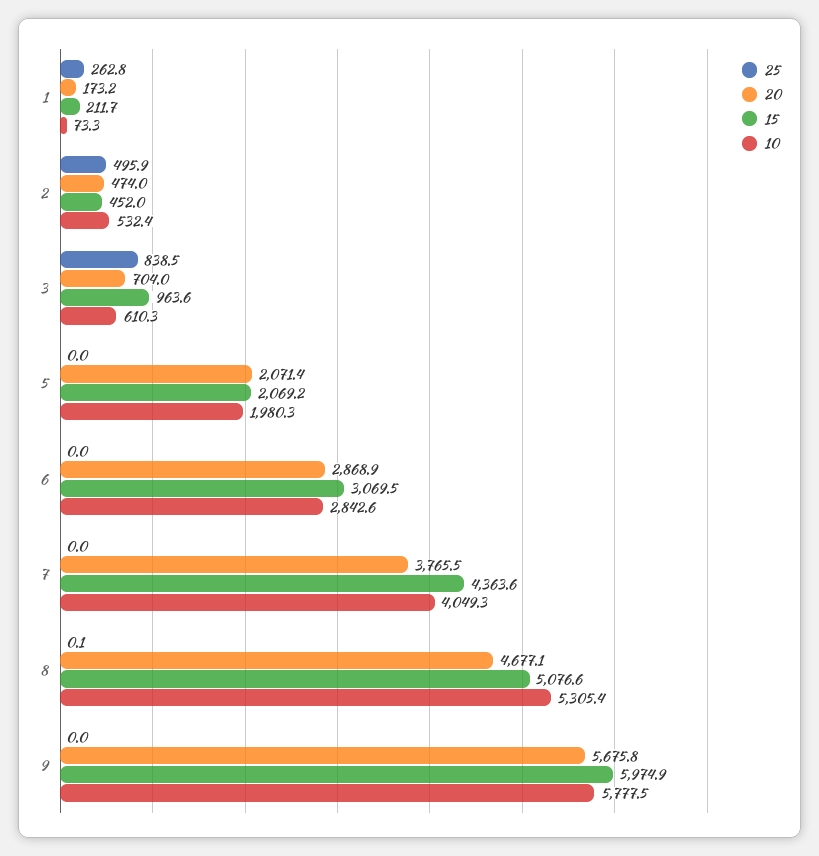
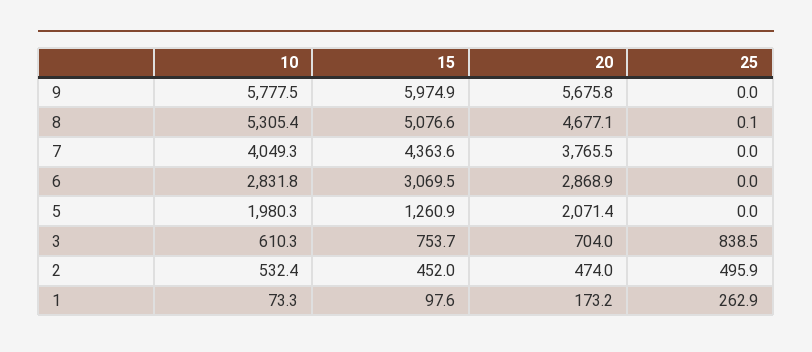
  {
    "25": {
-     "1": 262.8,
+     "1": 262.9,
      "2": 495.9,
      "3": 838.5,
      "5": 0,
      "6": 0,
      "7": 0,
      "8": 0.1,
      "9": 0
    },
    "20": {
      "1": 173.2,
      "2": 474,
      "3": 704,
      "5": 2071.4,
      "6": 2868.9,
      "7": 3765.5,
      "8": 4677.1,
      "9": 5675.8
    },
    "15": {
-     "1": 211.7,
+     "1": 97.6,
      "2": 452,
-     "3": 963.6,
+     "3": 753.7,
-     "5": 2069.2,
+     "5": 1260.9,
      "6": 3069.5,
      "7": 4363.6,
      "8": 5076.6,
      "9": 5974.9
    },
    "10": {
      "1": 73.3,
      "2": 532.4,
      "3": 610.3,
      "5": 1980.3,
-     "6": 2842.6,
+     "6": 2831.8,
      "7": 4049.3,
      "8": 5305.4,
      "9": 5777.5
    }
  }

